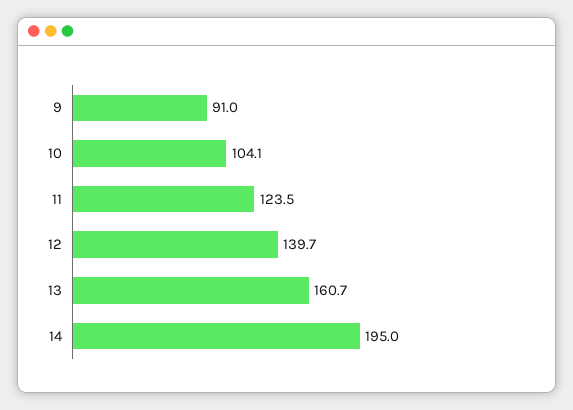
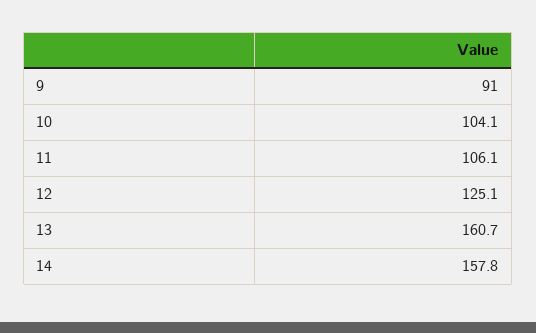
  {
    "9": 91,
    "10": 104.1,
-   "11": 123.5,
+   "11": 106.1,
-   "12": 139.7,
+   "12": 125.1,
    "13": 160.7,
-   "14": 195
+   "14": 157.8
  }

